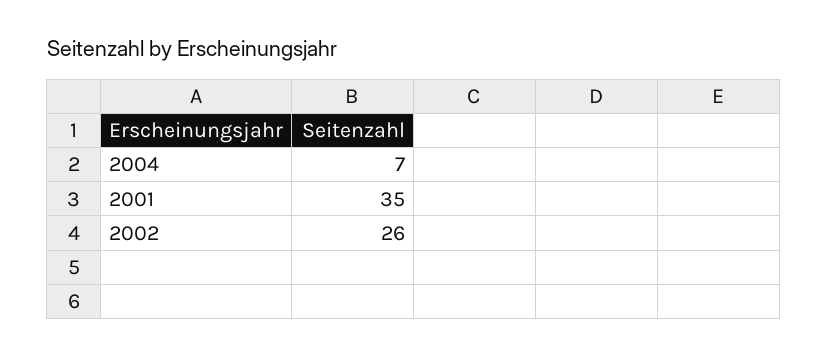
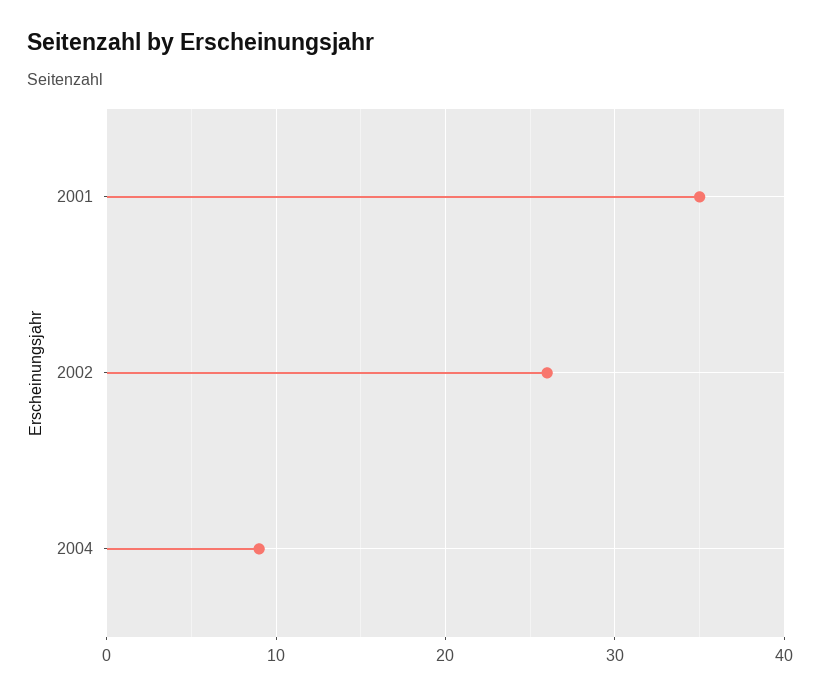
  {
-   "2004": 7,
+   "2004": 9,
    "2001": 35,
    "2002": 26
  }

